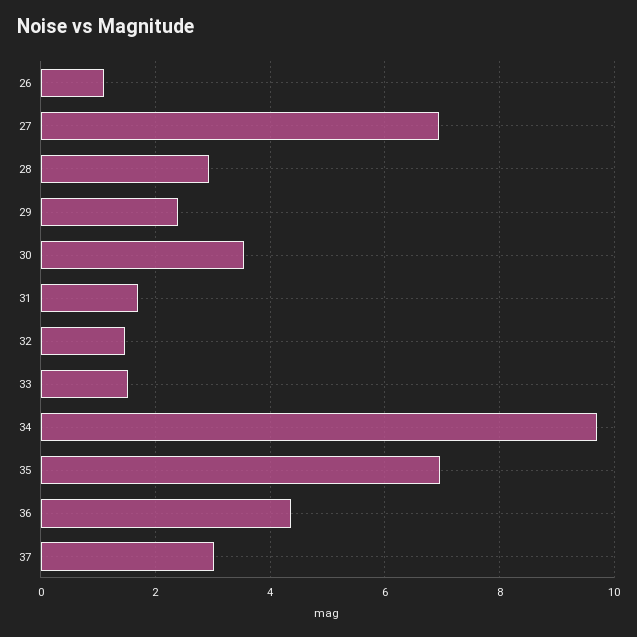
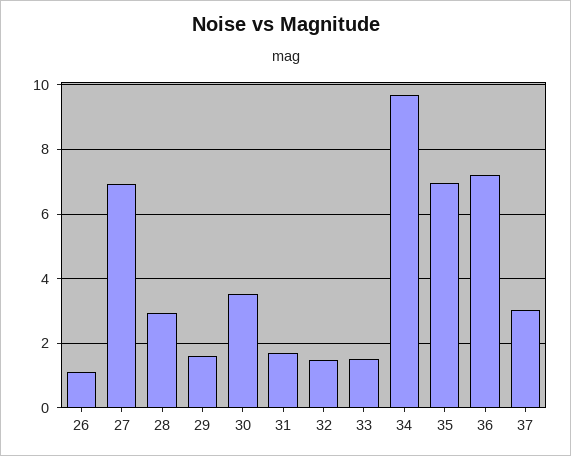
  {
    "26": 1.2,
    "27": 7,
    "28": 3,
-   "29": 2.4,
+   "29": 1.6,
    "30": 3.6,
    "31": 1.8,
    "32": 1.4,
    "33": 1.6,
    "34": 9.6,
    "35": 7,
-   "36": 4.4,
+   "36": 7.2,
    "37": 3
  }

